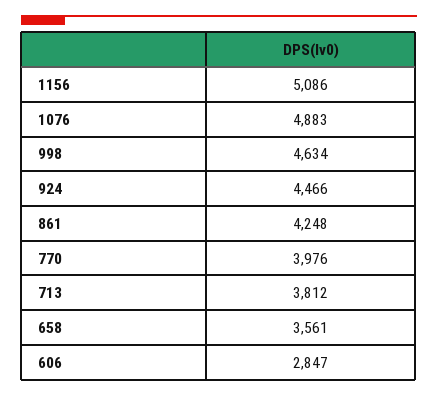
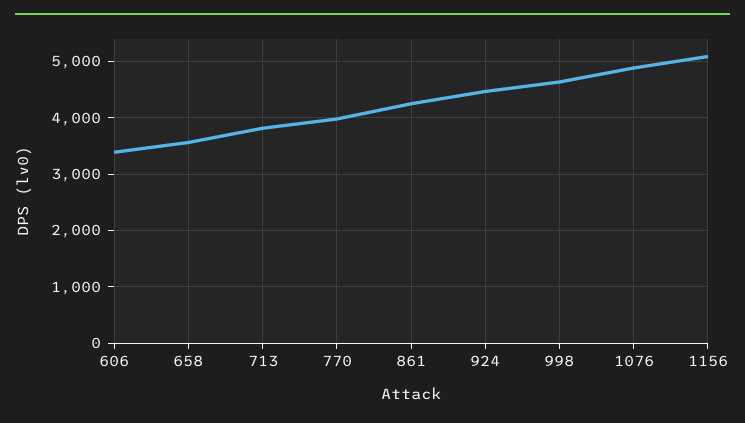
  {
    "1156": 5086,
    "1076": 4883,
    "998": 4634,
    "924": 4466,
    "861": 4248,
    "770": 3976,
    "713": 3812,
    "658": 3561,
-   "606": 2847
+   "606": 3400
  }

